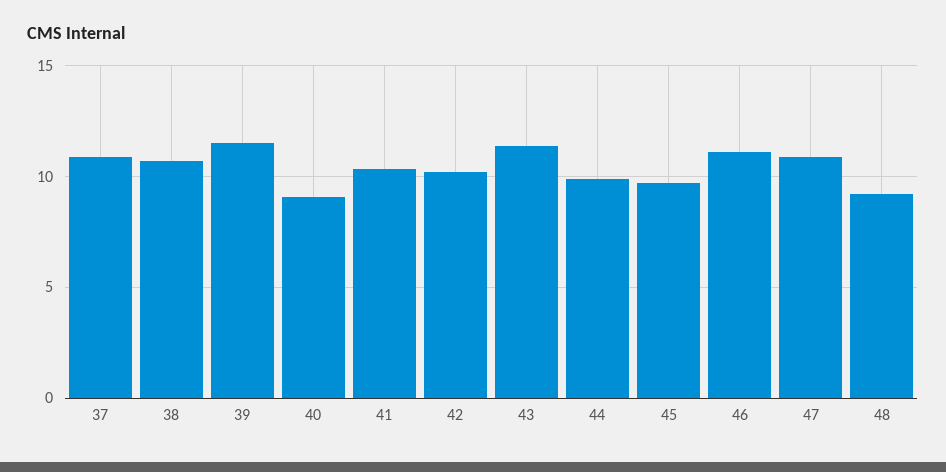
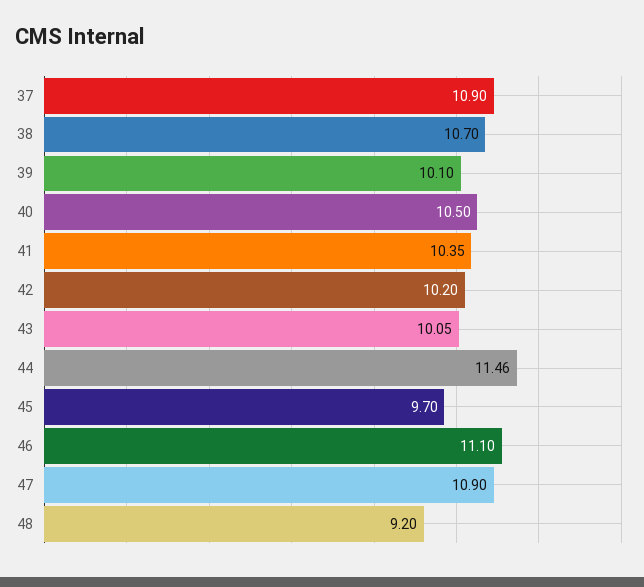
  {
    "37": 10.9,
    "38": 10.7,
-   "39": 11.5,
+   "39": 10.1,
-   "40": 9,
+   "40": 10.5,
    "41": 10.35,
    "42": 10.2,
-   "43": 11.5,
+   "43": 10.05,
-   "44": 10,
+   "44": 11.46,
    "45": 9.7,
    "46": 11.1,
    "47": 10.9,
    "48": 9.2
  }

